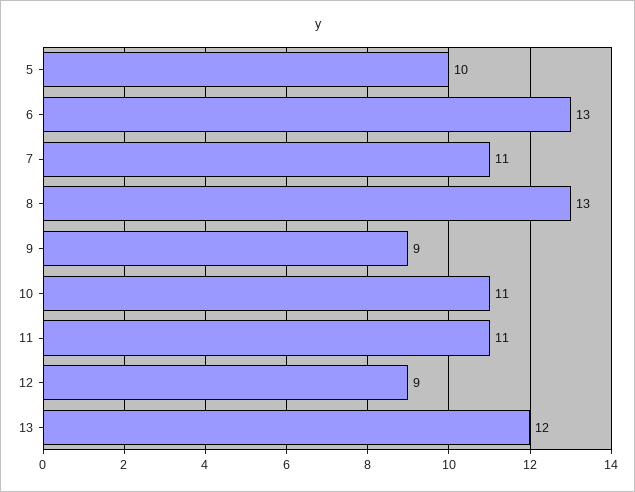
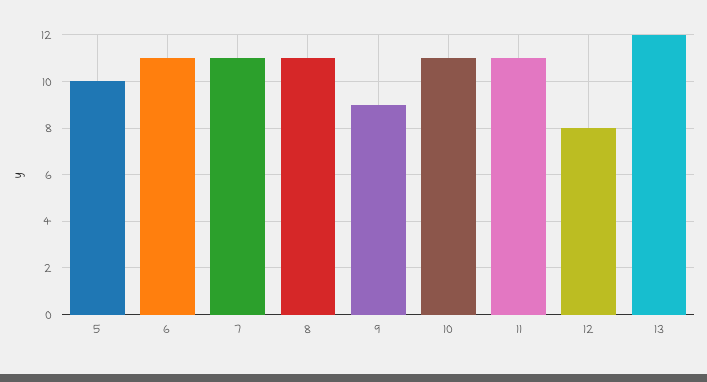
  {
    "5": 10,
-   "6": 13,
+   "6": 11,
    "7": 11,
-   "8": 13,
+   "8": 11,
    "9": 9,
    "10": 11,
    "11": 11,
-   "12": 9,
+   "12": 8,
    "13": 12
  }

